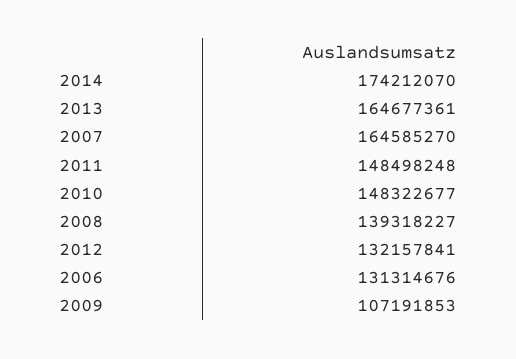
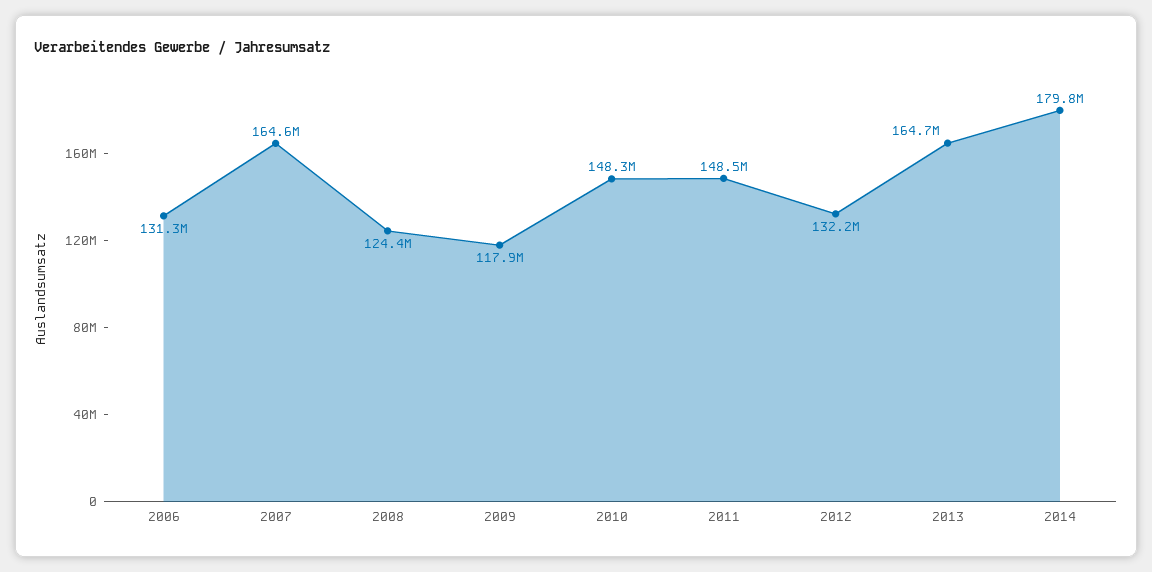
  {
-   "2014": 174212070,
+   "2014": 179800000,
    "2013": 164677361,
    "2007": 164585270,
    "2011": 148498248,
    "2010": 148322677,
-   "2008": 139318227,
+   "2008": 124400000,
    "2012": 132157841,
    "2006": 131314676,
-   "2009": 107191853
+   "2009": 117900000
  }

